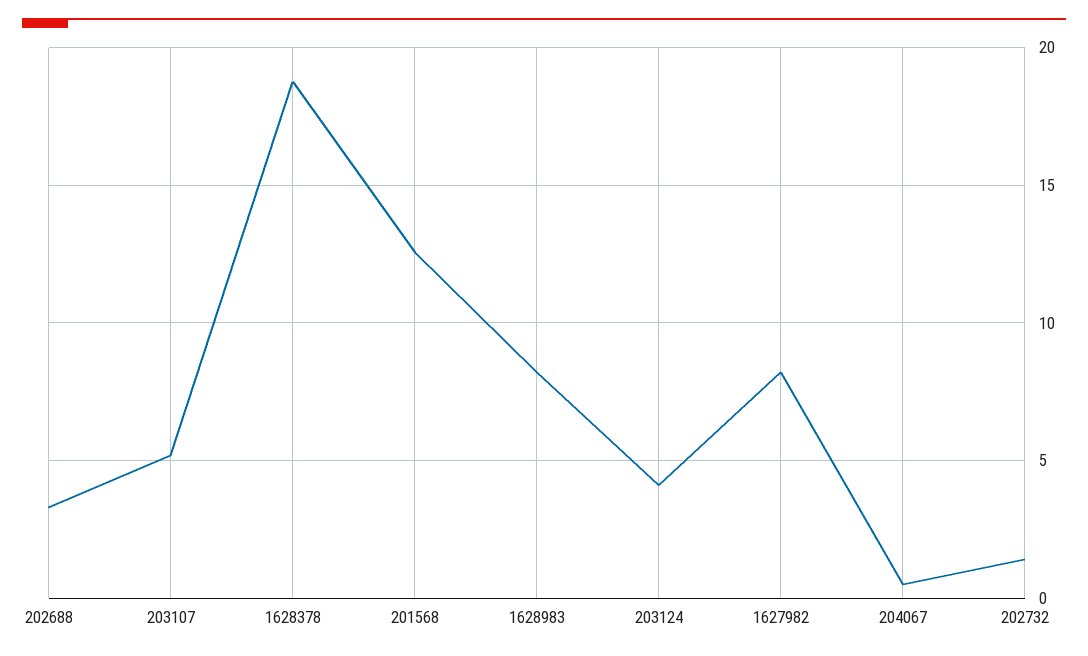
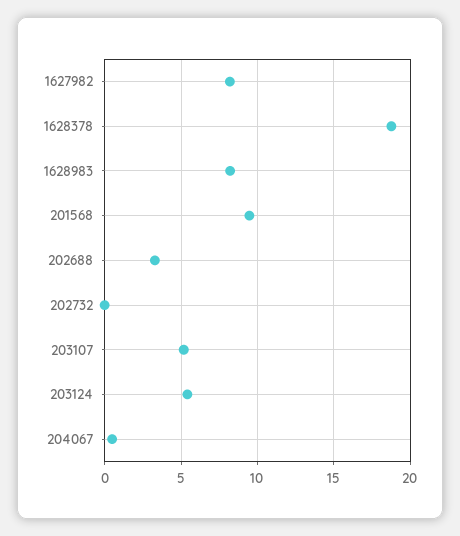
  {
    "202688": 3.5,
    "203107": 5,
    "1628378": 19,
-   "201568": 12.5,
+   "201568": 9.5,
    "1628983": 8,
-   "203124": 4,
+   "203124": 5.5,
    "1627982": 8,
    "204067": 0.5,
-   "202732": 1.5
+   "202732": 0
  }

